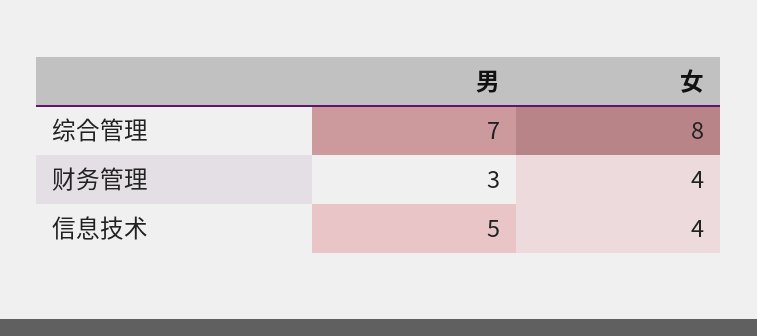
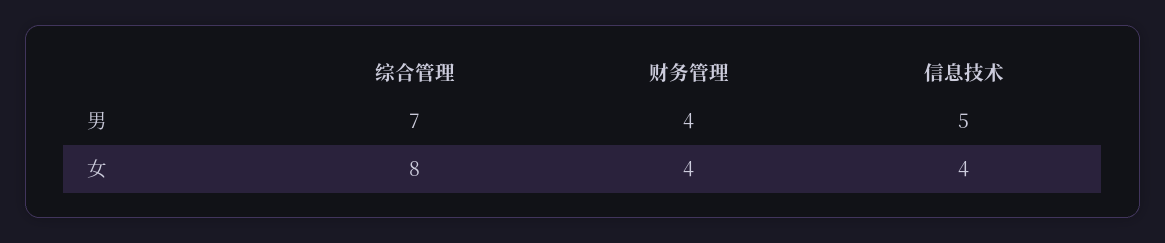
  {
    "男": {
      "综合管理": 7,
-     "财务管理": 3,
+     "财务管理": 4,
      "信息技术": 5
    },
    "女": {
      "综合管理": 8,
      "财务管理": 4,
      "信息技术": 4
    }
  }

